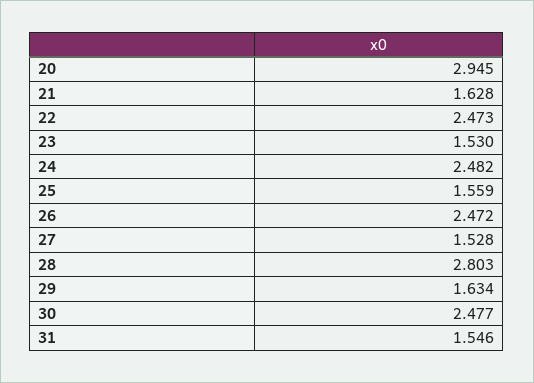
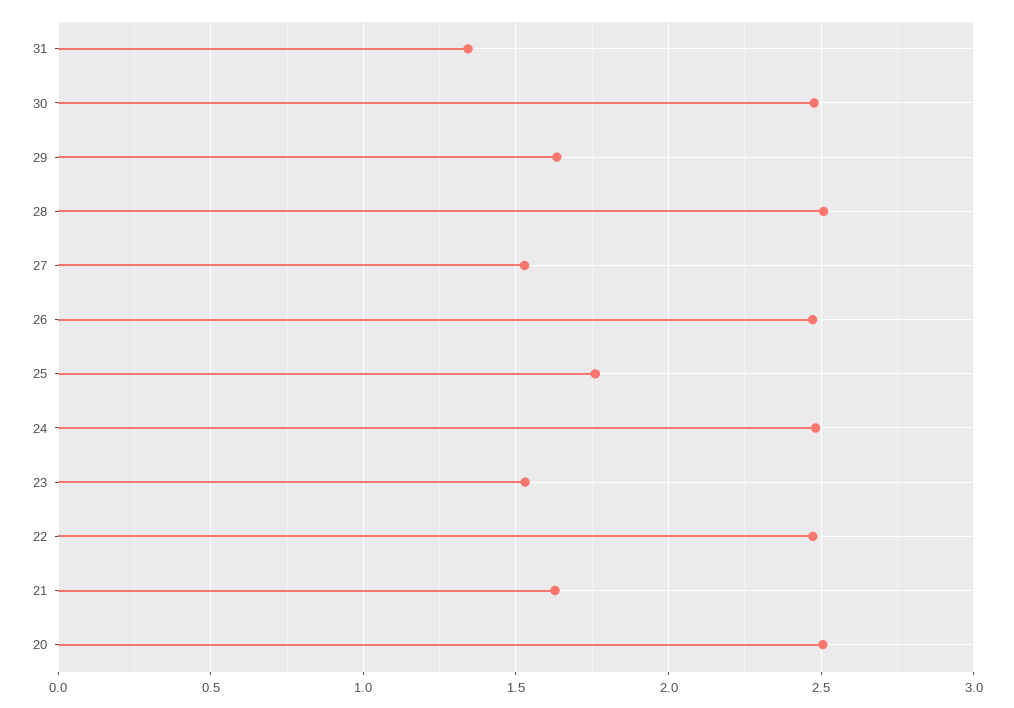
  {
-   "20": 2.945,
+   "20": 2.5,
    "21": 1.628,
    "22": 2.473,
    "23": 1.53,
    "24": 2.482,
-   "25": 1.559,
+   "25": 1.75,
    "26": 2.472,
    "27": 1.528,
-   "28": 2.803,
+   "28": 2.5,
    "29": 1.634,
    "30": 2.477,
-   "31": 1.546
+   "31": 1.35
  }

